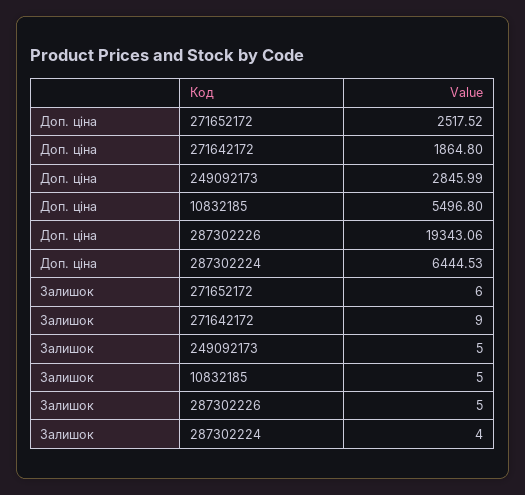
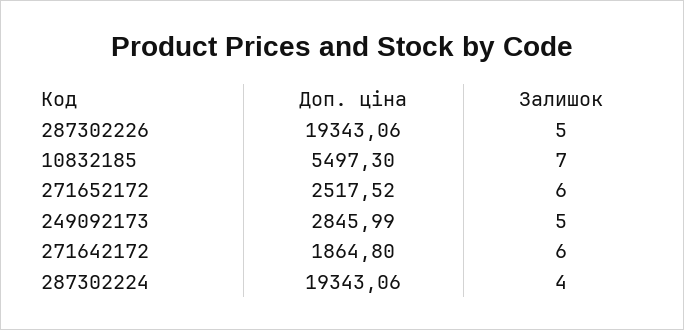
  {
    "Доп. ціна": {
      "271652172": 2517.52,
      "271642172": 1864.8,
      "249092173": 2845.99,
-     "10832185": 5496.8,
+     "10832185": 5497.3,
      "287302226": 19343.06,
-     "287302224": 6444.53
+     "287302224": 19343.06
    },
    "Залишок": {
      "271652172": 6,
-     "271642172": 9,
+     "271642172": 6,
      "249092173": 5,
-     "10832185": 5,
+     "10832185": 7,
      "287302226": 5,
      "287302224": 4
    }
  }

